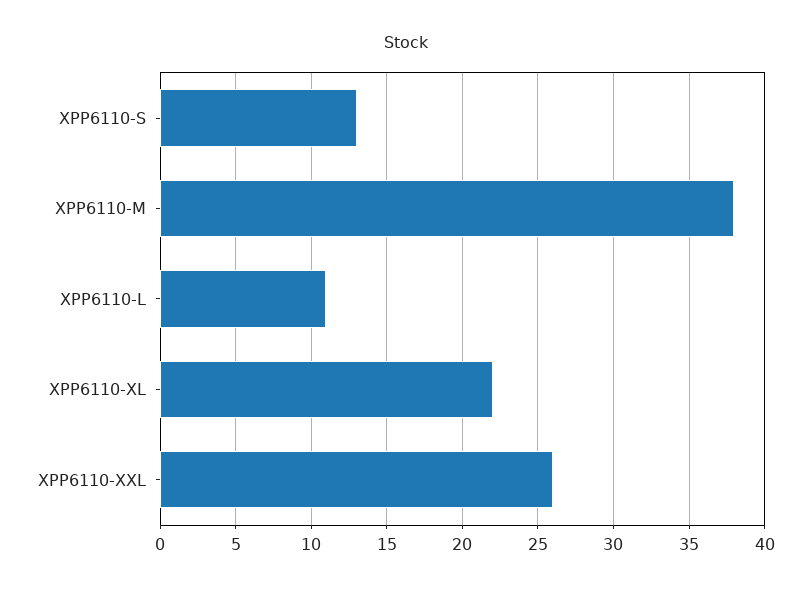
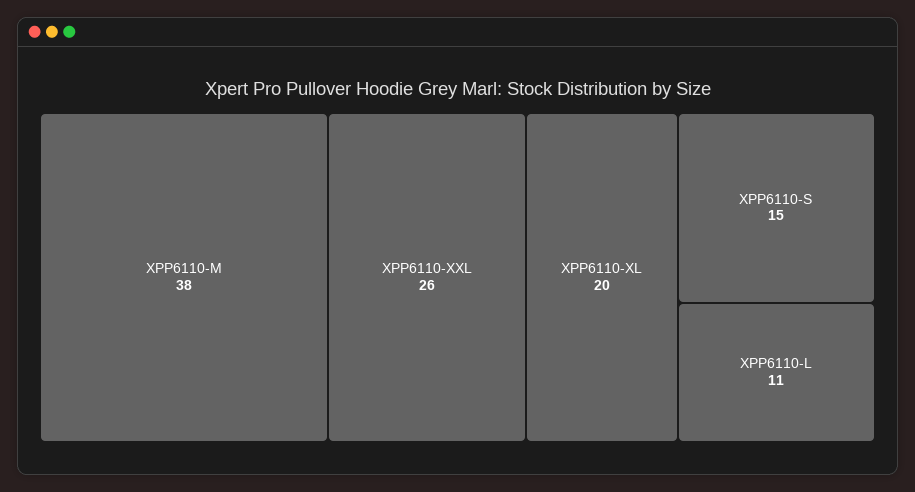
  {
-   "XPP6110-S": 13,
+   "XPP6110-S": 15,
    "XPP6110-M": 38,
    "XPP6110-L": 11,
-   "XPP6110-XL": 22,
+   "XPP6110-XL": 20,
    "XPP6110-XXL": 26
  }

